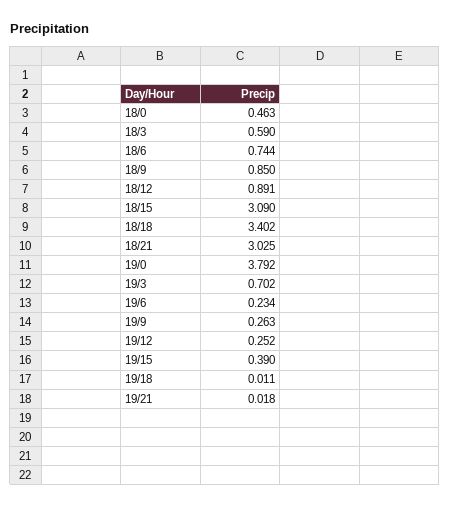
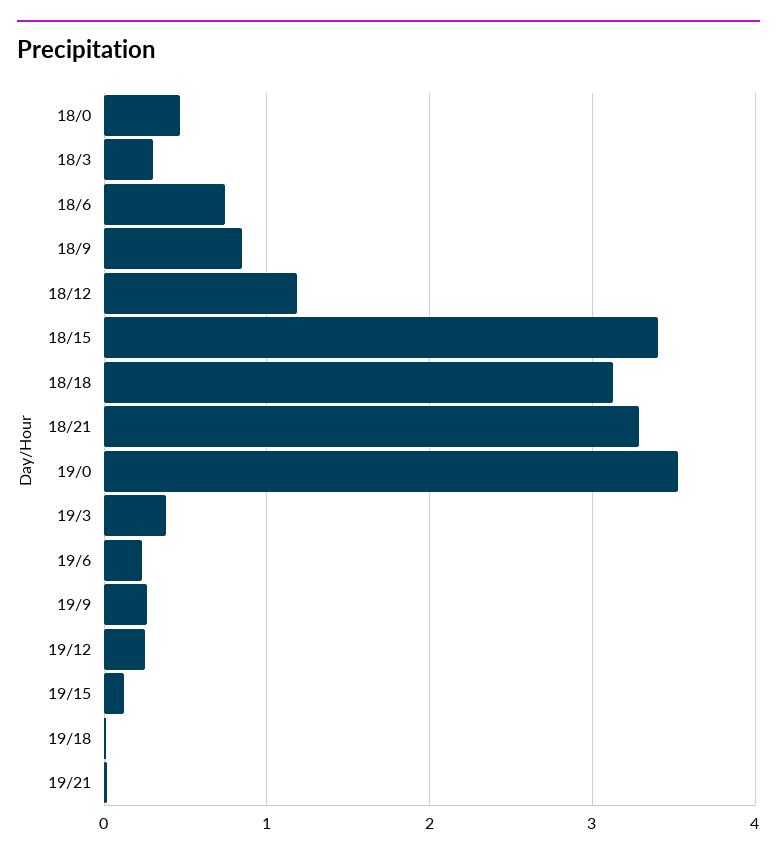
  {
    "18/0": 0.463,
-   "18/3": 0.59,
+   "18/3": 0.3,
    "18/6": 0.744,
    "18/9": 0.85,
-   "18/12": 0.891,
+   "18/12": 1.2,
-   "18/15": 3.09,
+   "18/15": 3.4,
-   "18/18": 3.402,
+   "18/18": 3.1,
-   "18/21": 3.025,
+   "18/21": 3.3,
-   "19/0": 3.792,
+   "19/0": 3.5,
-   "19/3": 0.702,
+   "19/3": 0.4,
    "19/6": 0.234,
    "19/9": 0.263,
    "19/12": 0.252,
-   "19/15": 0.39,
+   "19/15": 0.1,
    "19/18": 0.011,
    "19/21": 0.018
  }

